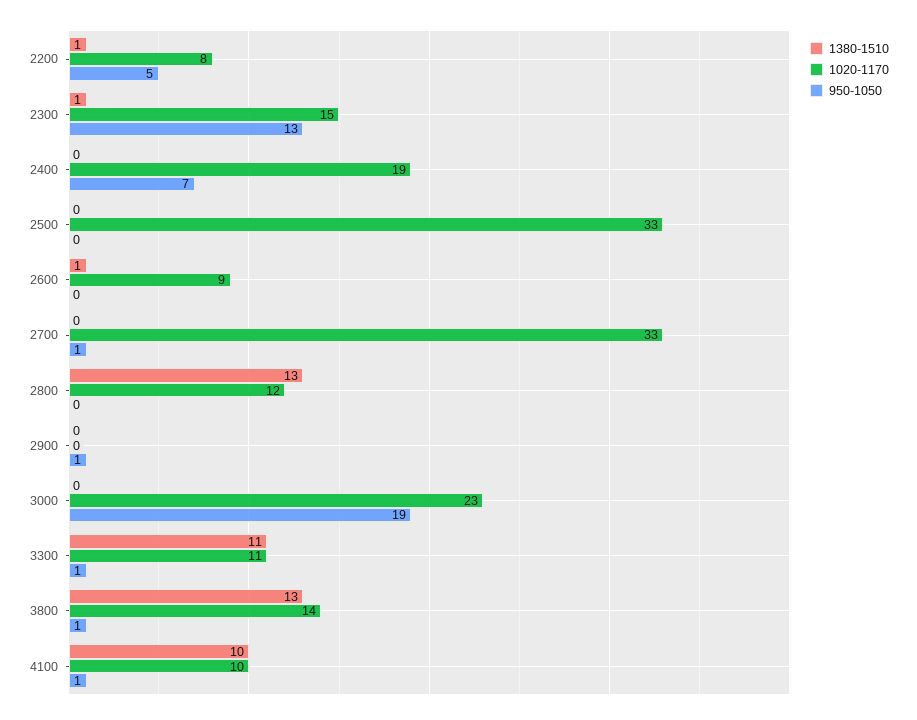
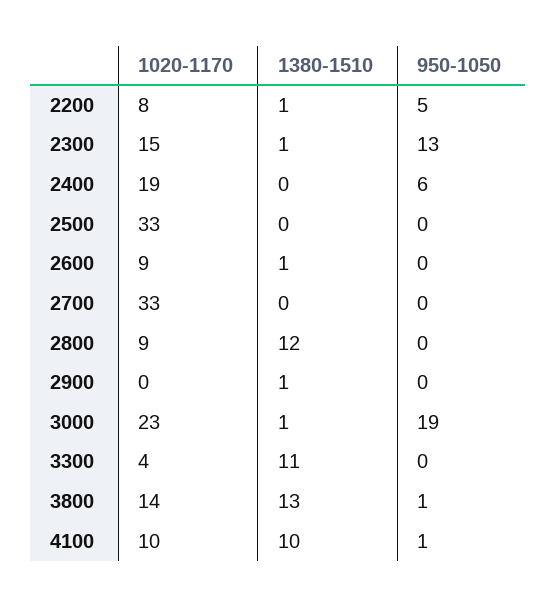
  {
    "1380-1510": {
      "2200": 1,
      "2300": 1,
      "2400": 0,
      "2500": 0,
      "2600": 1,
      "2700": 0,
-     "2800": 13,
+     "2800": 12,
-     "2900": 0,
+     "2900": 1,
-     "3000": 0,
+     "3000": 1,
      "3300": 11,
      "3800": 13,
      "4100": 10
    },
    "1020-1170": {
      "2200": 8,
      "2300": 15,
      "2400": 19,
      "2500": 33,
      "2600": 9,
      "2700": 33,
-     "2800": 12,
+     "2800": 9,
      "2900": 0,
      "3000": 23,
-     "3300": 11,
+     "3300": 4,
      "3800": 14,
      "4100": 10
    },
    "950-1050": {
      "2200": 5,
      "2300": 13,
-     "2400": 7,
+     "2400": 6,
      "2500": 0,
      "2600": 0,
-     "2700": 1,
+     "2700": 0,
      "2800": 0,
-     "2900": 1,
+     "2900": 0,
      "3000": 19,
-     "3300": 1,
+     "3300": 0,
      "3800": 1,
      "4100": 1
    }
  }

